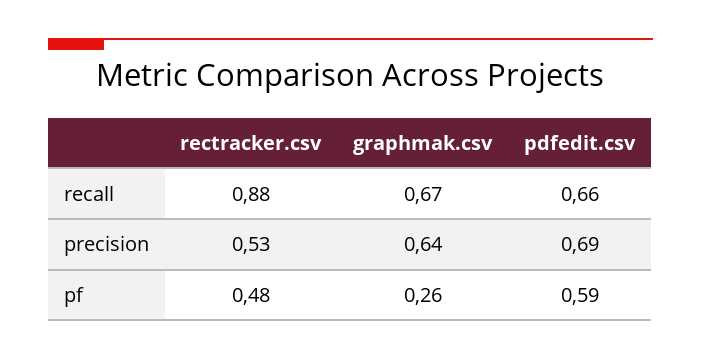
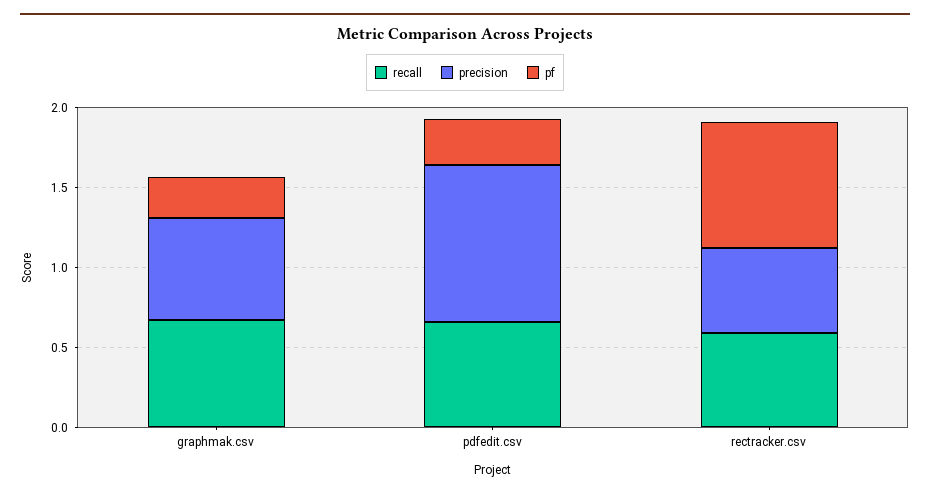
  {
    "recall": {
-     "rectracker.csv": 0.88,
+     "rectracker.csv": 0.6,
      "graphmak.csv": 0.67,
      "pdfedit.csv": 0.66
    },
    "precision": {
      "rectracker.csv": 0.53,
      "graphmak.csv": 0.64,
-     "pdfedit.csv": 0.69
+     "pdfedit.csv": 1
    },
    "pf": {
-     "rectracker.csv": 0.48,
+     "rectracker.csv": 0.8,
      "graphmak.csv": 0.26,
-     "pdfedit.csv": 0.59
+     "pdfedit.csv": 0.3
    }
  }

